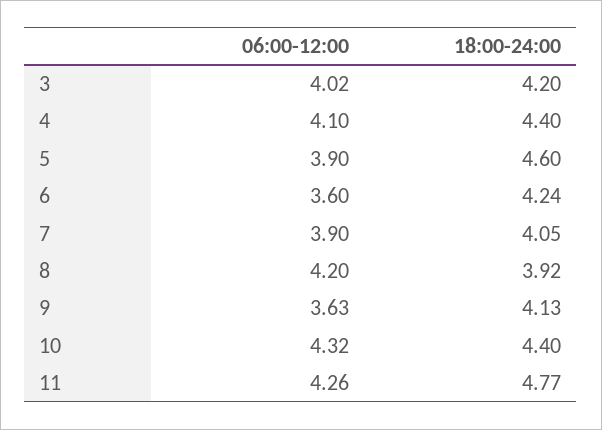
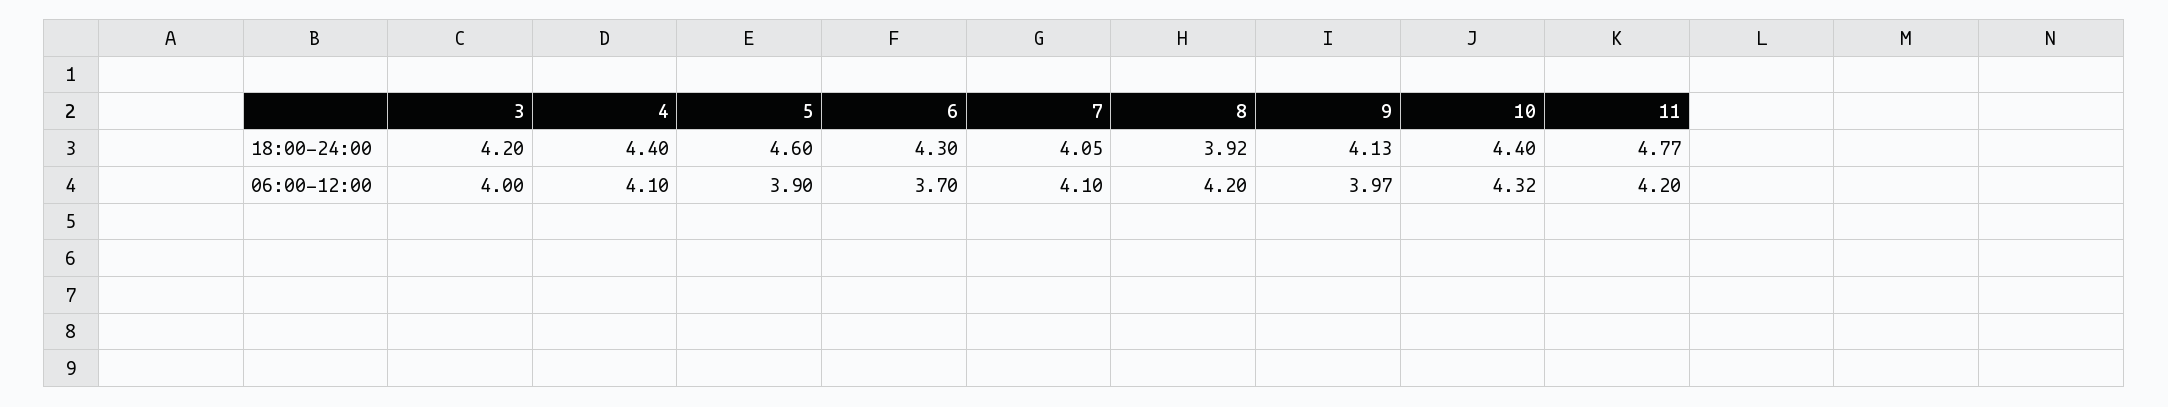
  {
    "06:00-12:00": {
-     "3": 4.02,
+     "3": 4,
      "4": 4.1,
      "5": 3.9,
-     "6": 3.6,
+     "6": 3.7,
-     "7": 3.9,
+     "7": 4.1,
      "8": 4.2,
-     "9": 3.63,
+     "9": 3.97,
      "10": 4.32,
-     "11": 4.26
+     "11": 4.2
    },
    "18:00-24:00": {
      "3": 4.2,
      "4": 4.4,
      "5": 4.6,
-     "6": 4.24,
+     "6": 4.3,
      "7": 4.05,
      "8": 3.92,
      "9": 4.13,
      "10": 4.4,
      "11": 4.77
    }
  }

